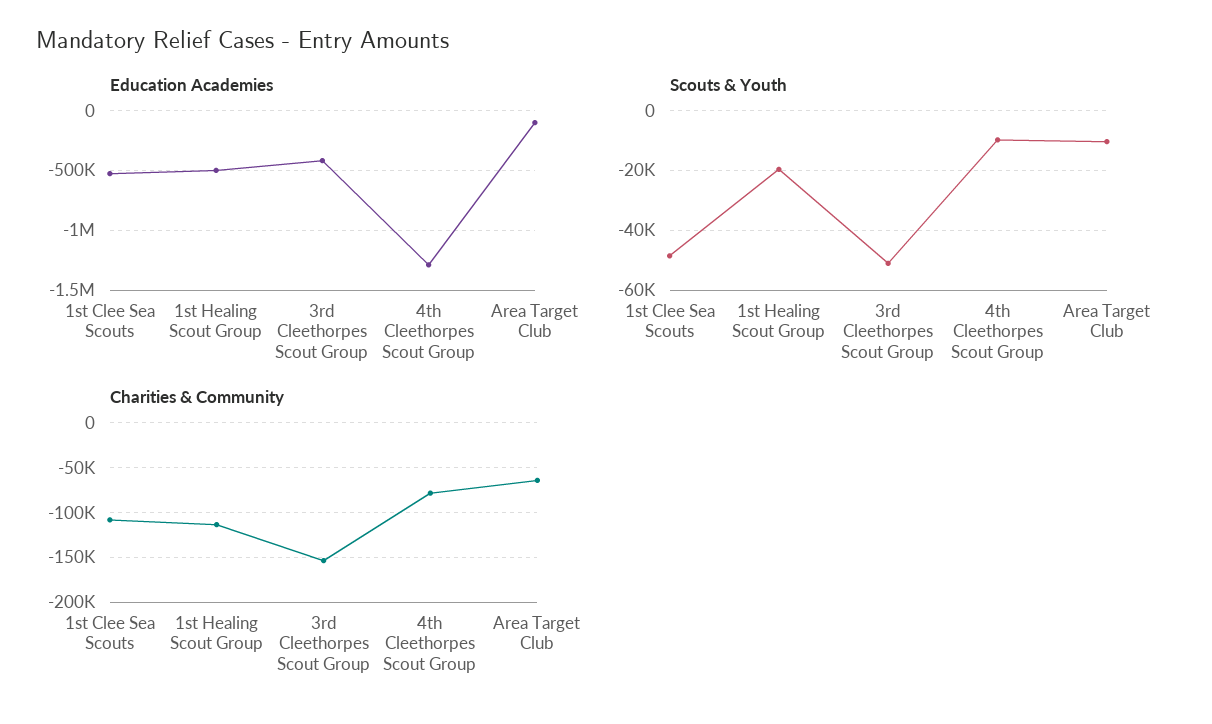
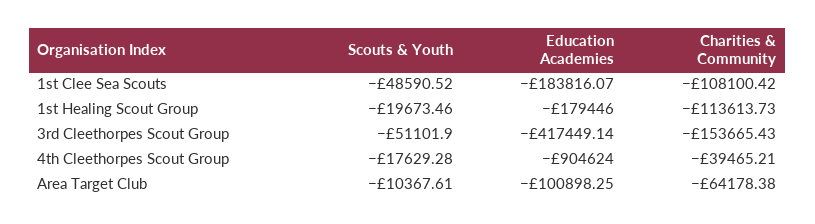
  {
    "Education Academies": {
-     "1st Clee Sea Scouts": -500000,
+     "1st Clee Sea Scouts": -183816.07,
-     "1st Healing Scout Group": -500000,
+     "1st Healing Scout Group": -179446,
      "3rd Cleethorpes Scout Group": -417449.14,
-     "4th Cleethorpes Scout Group": -1300000,
+     "4th Cleethorpes Scout Group": -904624,
      "Area Target Club": -100898.25
    },
    "Scouts & Youth": {
      "1st Clee Sea Scouts": -48590.52,
      "1st Healing Scout Group": -19673.46,
      "3rd Cleethorpes Scout Group": -51101.9,
-     "4th Cleethorpes Scout Group": -10000,
+     "4th Cleethorpes Scout Group": -17629.28,
      "Area Target Club": -10367.61
    },
    "Charities & Community": {
      "1st Clee Sea Scouts": -108100.42,
      "1st Healing Scout Group": -113613.73,
      "3rd Cleethorpes Scout Group": -153665.43,
-     "4th Cleethorpes Scout Group": -80000,
+     "4th Cleethorpes Scout Group": -39465.21,
      "Area Target Club": -64178.38
    }
  }

